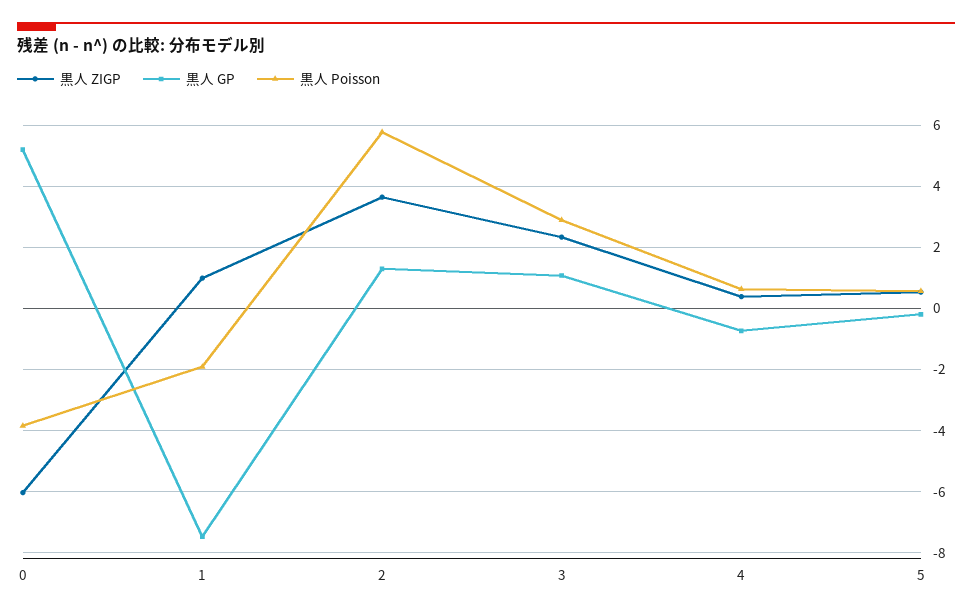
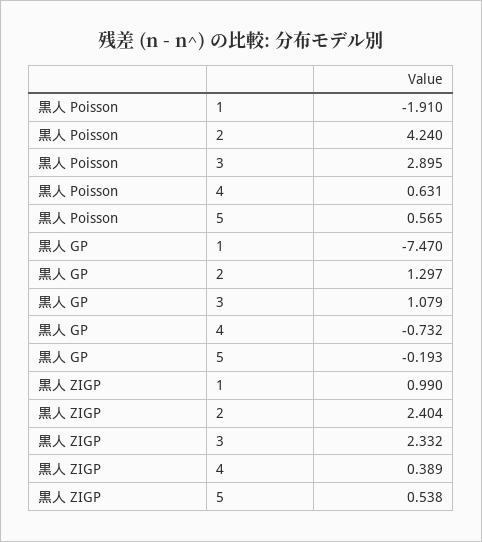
  {
    "黒人 ZIGP": {
-     "0": -6,
      "1": 0.99,
-     "2": 3.6,
+     "2": 2.404,
      "3": 2.332,
      "4": 0.389,
      "5": 0.538
    },
    "黒人 GP": {
-     "0": 5.2,
      "1": -7.47,
      "2": 1.297,
      "3": 1.079,
      "4": -0.732,
      "5": -0.193
    },
    "黒人 Poisson": {
-     "0": -3.8,
      "1": -1.91,
-     "2": 5.8,
+     "2": 4.24,
      "3": 2.895,
      "4": 0.631,
      "5": 0.565
    }
  }

